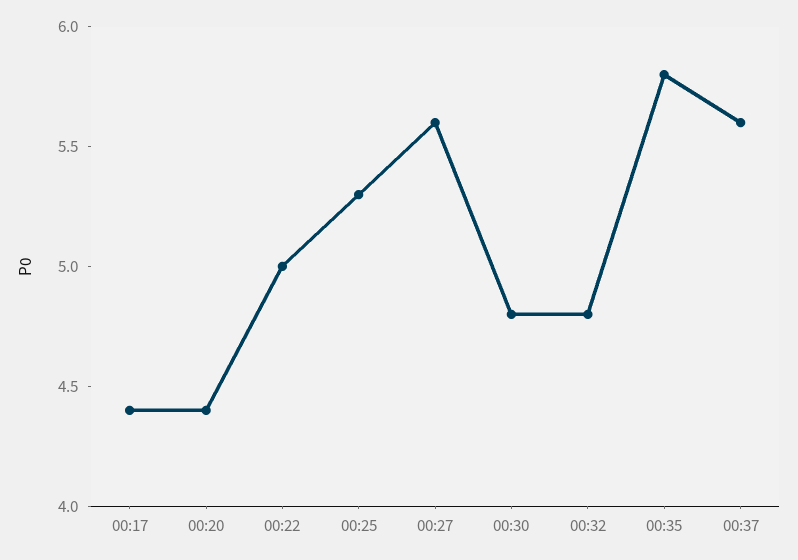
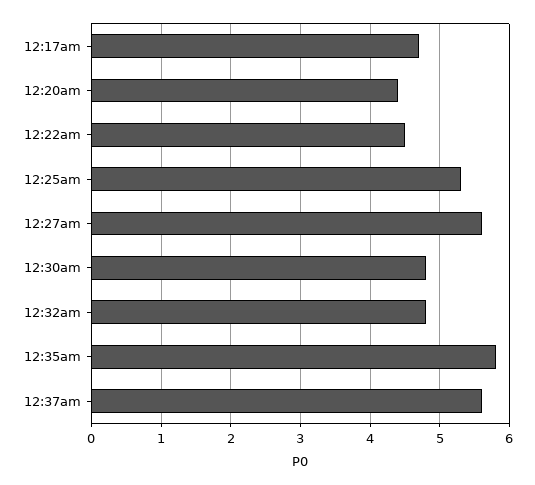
  {
-   "00:17": 4.4,
+   "00:17": 4.7,
    "00:20": 4.4,
-   "00:22": 5,
+   "00:22": 4.5,
    "00:25": 5.3,
    "00:27": 5.6,
    "00:30": 4.8,
    "00:32": 4.8,
    "00:35": 5.8,
    "00:37": 5.6
  }

